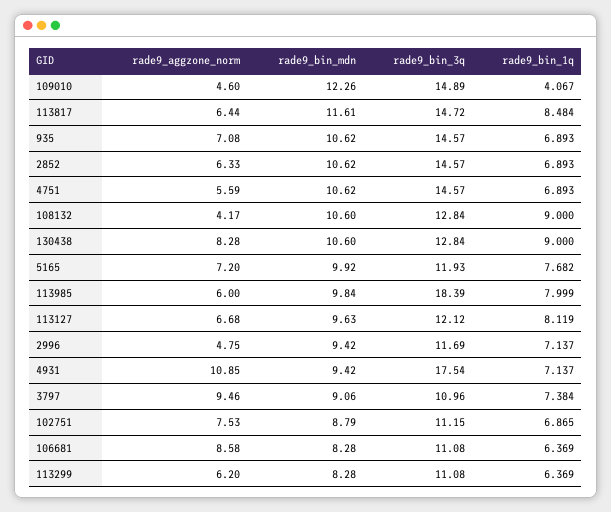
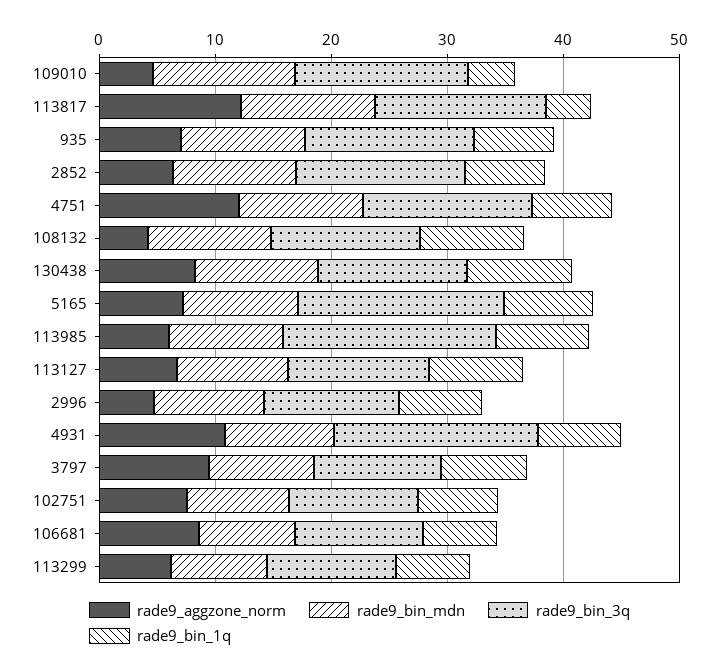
  {
    "rade9_aggzone_norm": {
      "109010": 4.6,
-     "113817": 6.44,
+     "113817": 12,
      "935": 7.08,
      "2852": 6.33,
-     "4751": 5.59,
+     "4751": 12,
      "108132": 4.17,
      "130438": 8.28,
      "5165": 7.2,
      "113985": 6,
      "113127": 6.68,
      "2996": 4.75,
      "4931": 10.85,
      "3797": 9.46,
      "102751": 7.53,
      "106681": 8.58,
      "113299": 6.2
    },
    "rade9_bin_mdn": {
      "109010": 12.26,
      "113817": 11.61,
      "935": 10.62,
      "2852": 10.62,
      "4751": 10.62,
      "108132": 10.6,
      "130438": 10.6,
      "5165": 9.92,
      "113985": 9.84,
      "113127": 9.63,
      "2996": 9.42,
      "4931": 9.42,
      "3797": 9.06,
      "102751": 8.79,
      "106681": 8.28,
      "113299": 8.28
    },
    "rade9_bin_3q": {
      "109010": 14.89,
      "113817": 14.72,
      "935": 14.57,
      "2852": 14.57,
      "4751": 14.57,
      "108132": 12.84,
      "130438": 12.84,
-     "5165": 11.93,
+     "5165": 18,
      "113985": 18.39,
      "113127": 12.12,
      "2996": 11.69,
      "4931": 17.54,
      "3797": 10.96,
      "102751": 11.15,
      "106681": 11.08,
      "113299": 11.08
    },
    "rade9_bin_1q": {
      "109010": 4.067,
-     "113817": 8.484,
+     "113817": 4,
      "935": 6.893,
      "2852": 6.893,
      "4751": 6.893,
      "108132": 9,
      "130438": 9,
      "5165": 7.682,
      "113985": 7.999,
      "113127": 8.119,
      "2996": 7.137,
      "4931": 7.137,
      "3797": 7.384,
      "102751": 6.865,
      "106681": 6.369,
      "113299": 6.369
    }
  }

